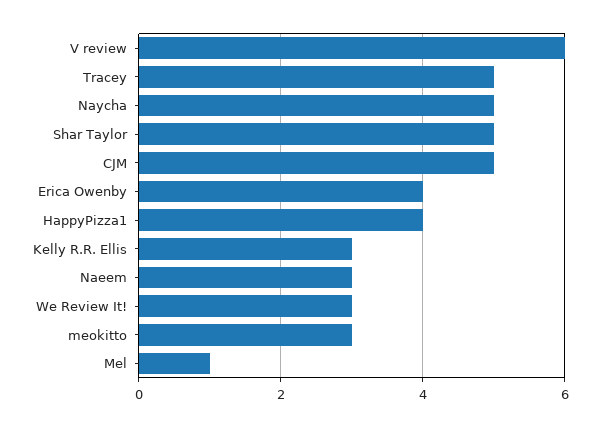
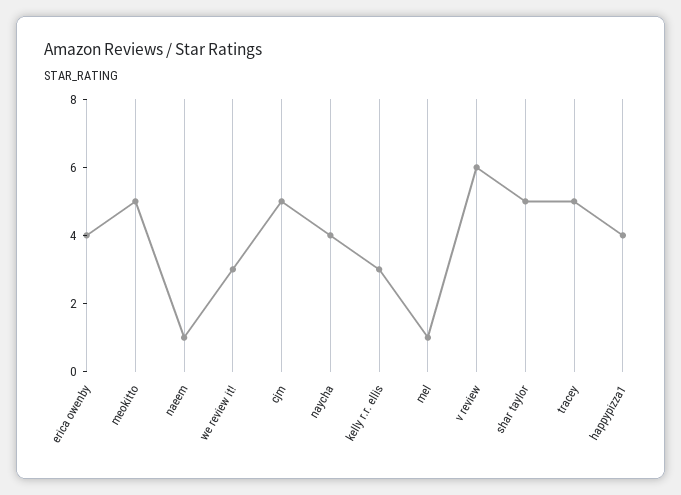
  {
    "V review": 6,
    "Tracey": 5,
-   "Naycha": 5,
+   "Naycha": 4,
    "Shar Taylor": 5,
    "CJM": 5,
    "Erica Owenby": 4,
    "HappyPizza1": 4,
    "Kelly R.R. Ellis": 3,
-   "Naeem": 3,
+   "Naeem": 1,
    "We Review It!": 3,
-   "meokitto": 3,
+   "meokitto": 5,
    "Mel": 1
  }

